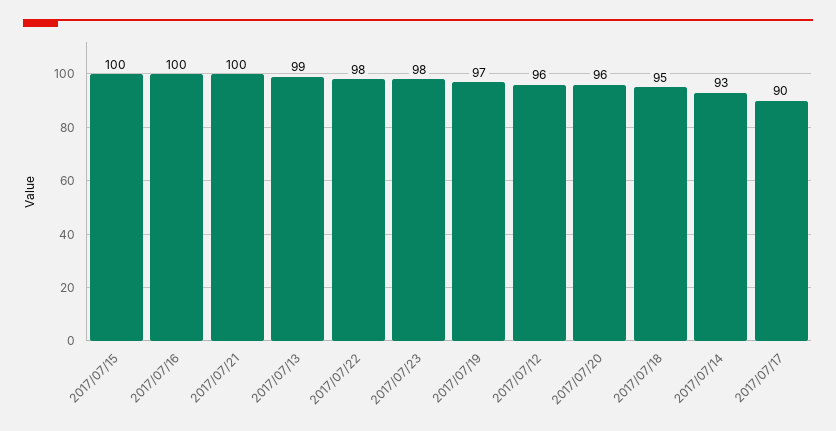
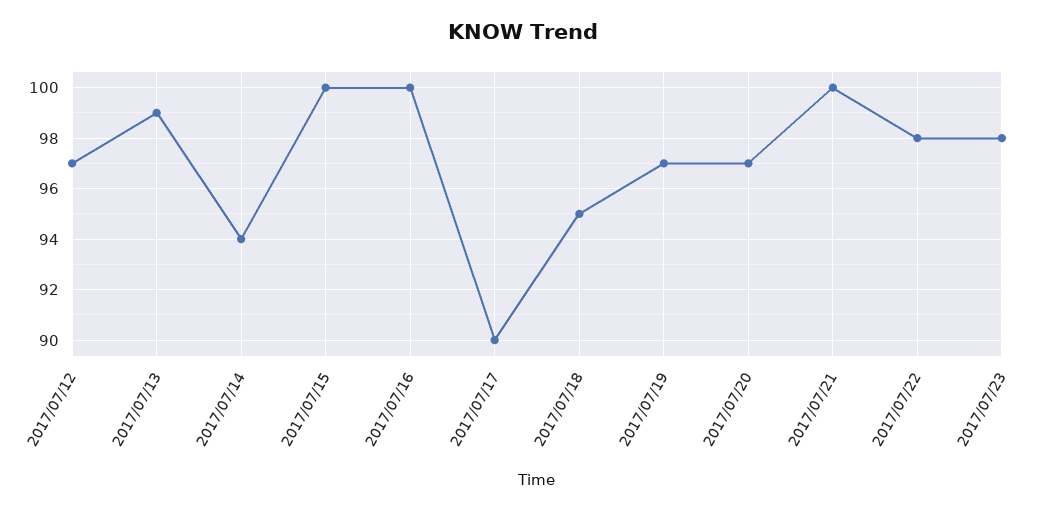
  {
    "2017/07/15": 100,
    "2017/07/16": 100,
    "2017/07/21": 100,
    "2017/07/13": 99,
    "2017/07/22": 98,
    "2017/07/23": 98,
    "2017/07/19": 97,
-   "2017/07/12": 96,
+   "2017/07/12": 97,
-   "2017/07/20": 96,
+   "2017/07/20": 97,
    "2017/07/18": 95,
-   "2017/07/14": 93,
+   "2017/07/14": 94,
    "2017/07/17": 90
  }

